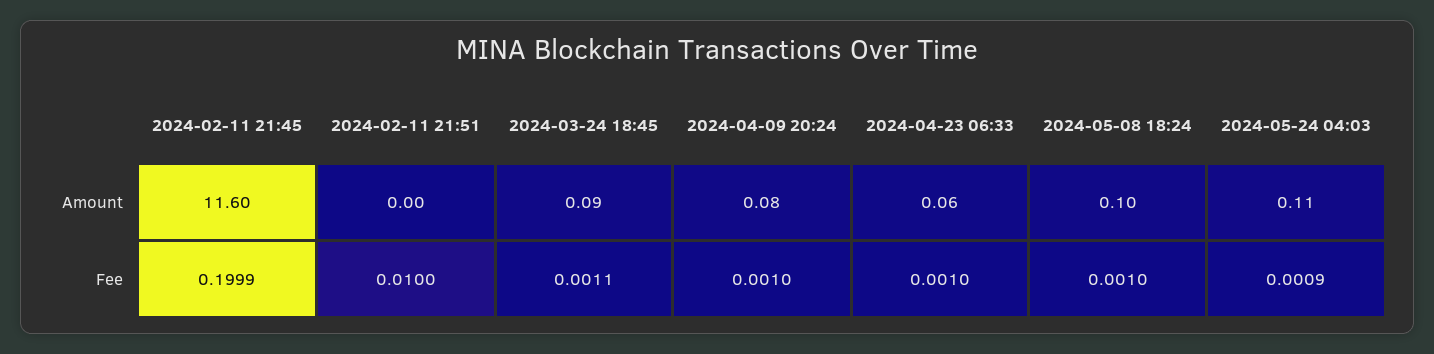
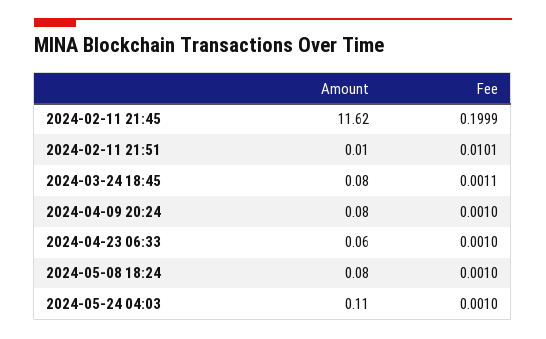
  {
    "2024-02-11 21:45": {
-     "Amount": 11.6,
+     "Amount": 11.62,
      "Fee": 0.1999
    },
    "2024-02-11 21:51": {
-     "Amount": 0,
+     "Amount": 0.01,
-     "Fee": 0.01
+     "Fee": 0.0101
    },
    "2024-03-24 18:45": {
-     "Amount": 0.09,
+     "Amount": 0.08,
      "Fee": 0.0011
    },
    "2024-04-09 20:24": {
      "Amount": 0.08,
      "Fee": 0.001
    },
    "2024-04-23 06:33": {
      "Amount": 0.06,
      "Fee": 0.001
    },
    "2024-05-08 18:24": {
-     "Amount": 0.1,
+     "Amount": 0.08,
      "Fee": 0.001
    },
    "2024-05-24 04:03": {
      "Amount": 0.11,
-     "Fee": 0.0009
+     "Fee": 0.001
    }
  }

